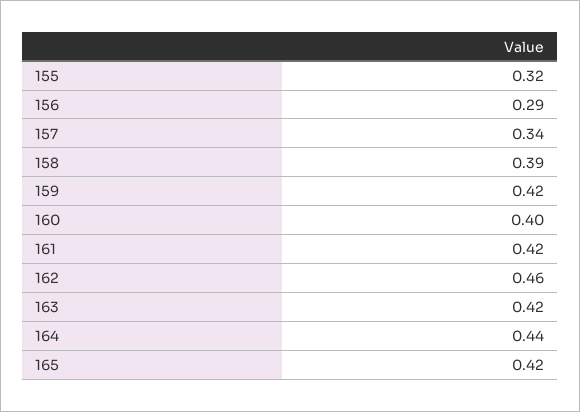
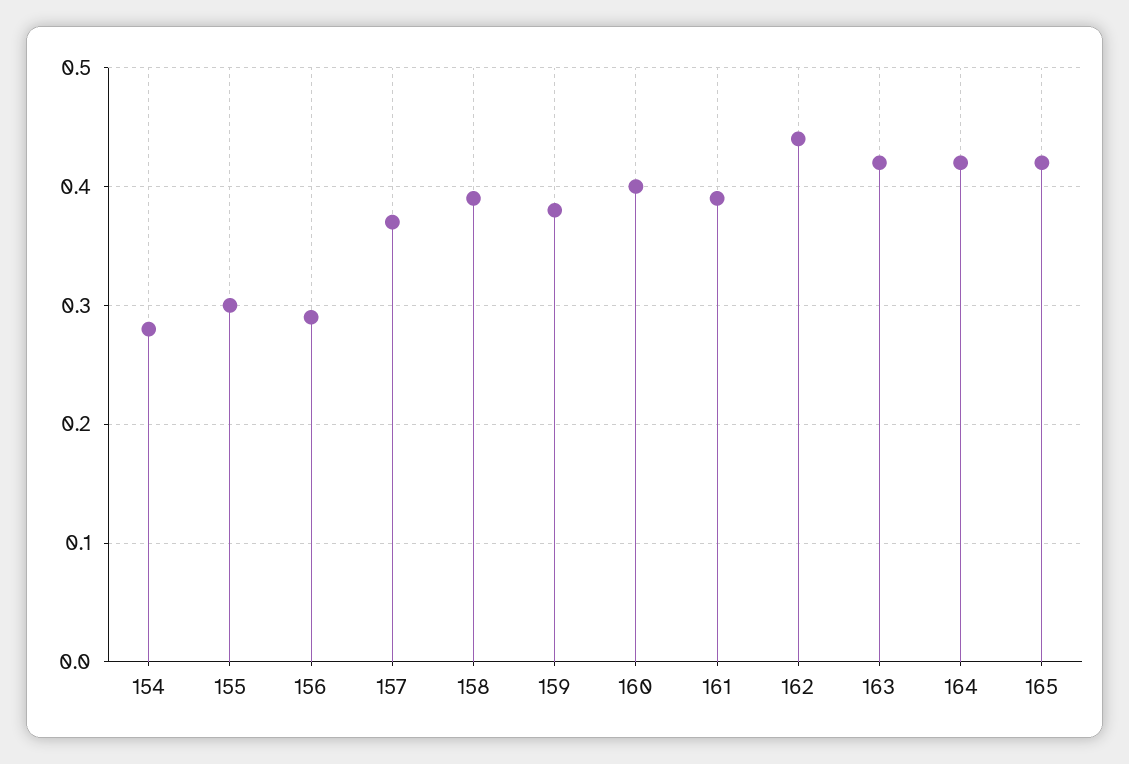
  {
-   "155": 0.32,
+   "155": 0.3,
    "156": 0.29,
-   "157": 0.34,
+   "157": 0.37,
    "158": 0.39,
-   "159": 0.42,
+   "159": 0.38,
    "160": 0.4,
-   "161": 0.42,
+   "161": 0.39,
-   "162": 0.46,
+   "162": 0.44,
    "163": 0.42,
-   "164": 0.44,
+   "164": 0.42,
-   "165": 0.42
+   "165": 0.42,
+   "154": 0.28
  }

